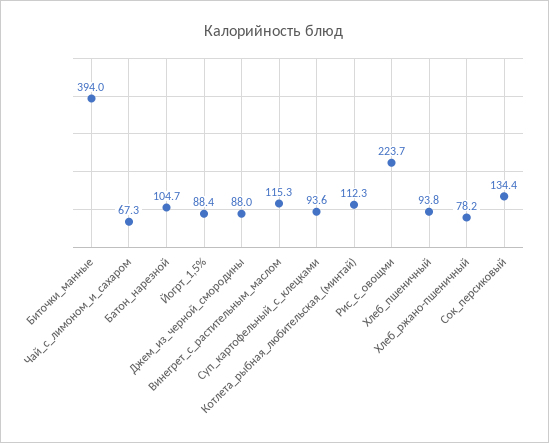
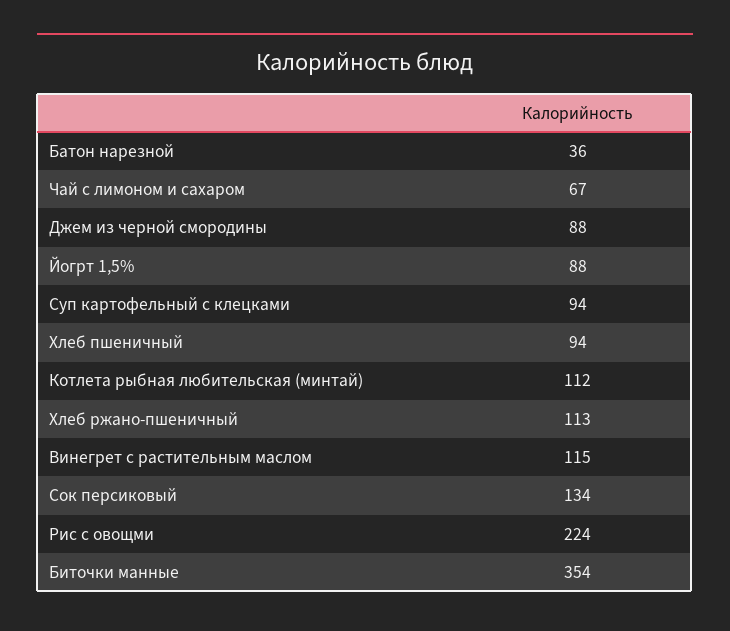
  {
-   "Биточки_манные": 394,
+   "Биточки_манные": 354,
    "Чай_с_лимоном_и_сахаром": 67.3,
-   "Батон_нарезной": 104.7,
+   "Батон_нарезной": 36,
    "Йогрт_1,5%": 88.4,
    "Джем_из_черной_смородины": 88,
    "Винегрет_с_растительным_маслом": 115.3,
    "Суп_картофельный_с_клецками": 93.6,
    "Котлета_рыбная_любительская_(минтай)": 112.3,
    "Рис_с_овощми": 223.7,
    "Хлеб_пшеничный": 93.8,
-   "Хлеб_ржано-пшеничный": 78.2,
+   "Хлеб_ржано-пшеничный": 113,
    "Сок_персиковый": 134.4
  }

